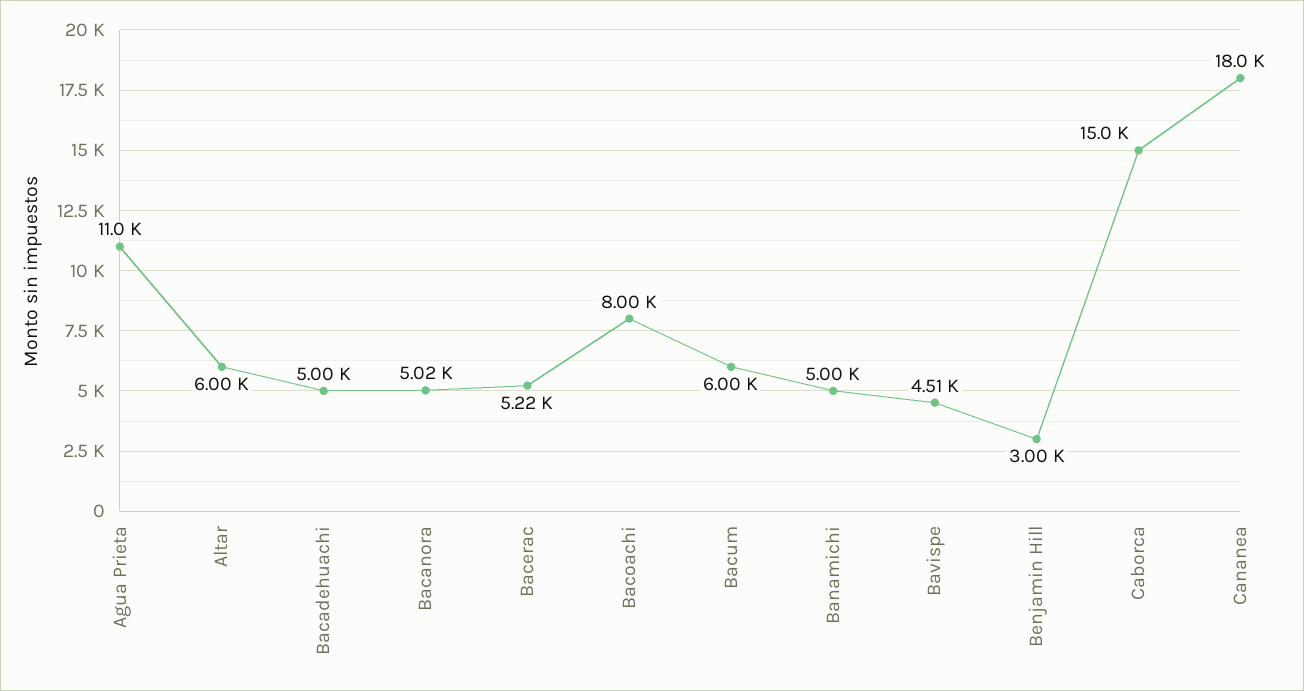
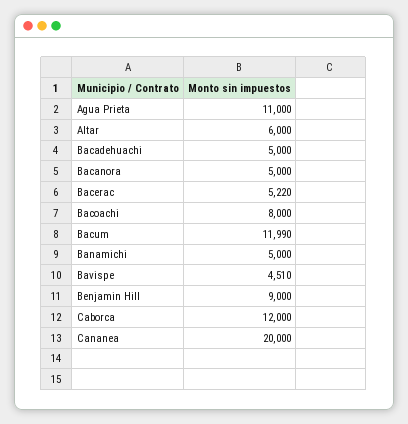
  {
    "Agua Prieta": 11000,
    "Altar": 6000,
    "Bacadehuachi": 5000,
-   "Bacanora": 5020,
+   "Bacanora": 5000,
    "Bacerac": 5220,
    "Bacoachi": 8000,
-   "Bacum": 6000,
+   "Bacum": 11990,
    "Banamichi": 5000,
    "Bavispe": 4510,
-   "Benjamin Hill": 3000,
+   "Benjamin Hill": 9000,
-   "Caborca": 15000,
+   "Caborca": 12000,
-   "Cananea": 18000
+   "Cananea": 20000
  }

